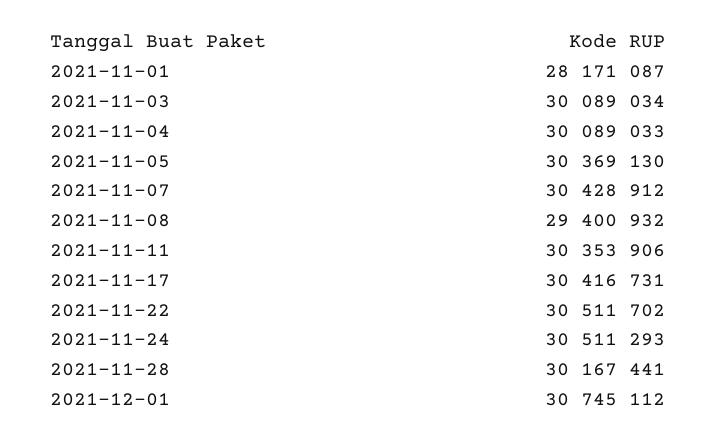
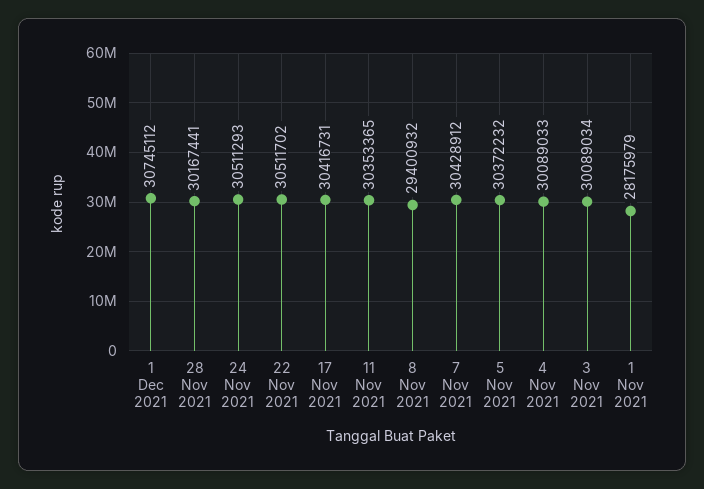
  {
-   "2021-11-01": 28171087,
+   "2021-11-01": 28175979,
    "2021-11-03": 30089034,
    "2021-11-04": 30089033,
-   "2021-11-05": 30369130,
+   "2021-11-05": 30372232,
    "2021-11-07": 30428912,
    "2021-11-08": 29400932,
-   "2021-11-11": 30353906,
+   "2021-11-11": 30353365,
    "2021-11-17": 30416731,
    "2021-11-22": 30511702,
    "2021-11-24": 30511293,
    "2021-11-28": 30167441,
    "2021-12-01": 30745112
  }

